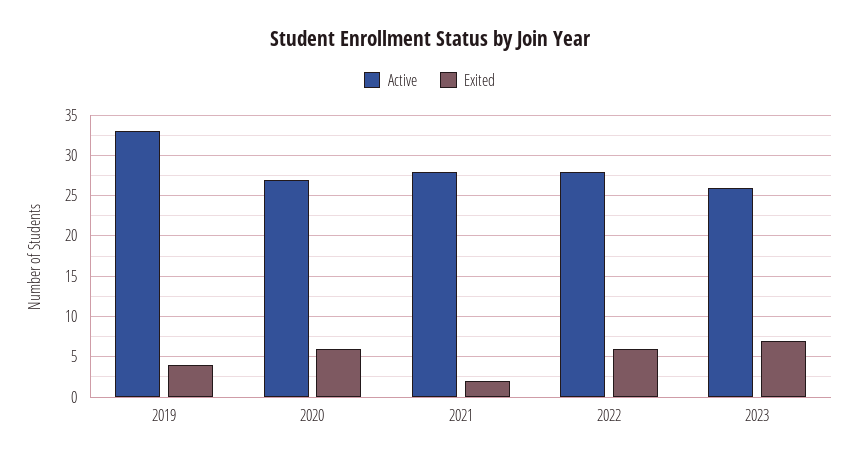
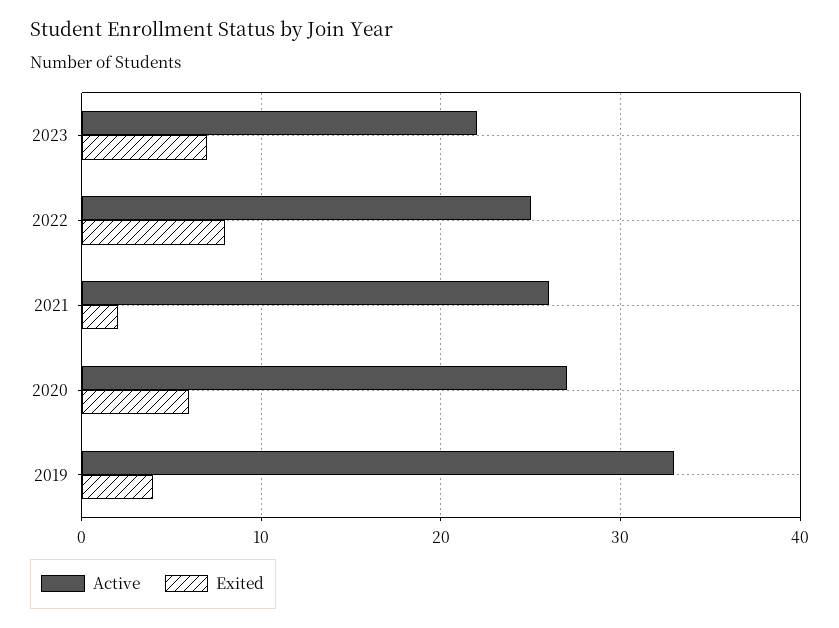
  {
    "Active": {
      "2019": 33,
      "2020": 27,
-     "2021": 28,
+     "2021": 26,
-     "2022": 28,
+     "2022": 25,
-     "2023": 26
+     "2023": 22
    },
    "Exited": {
      "2019": 4,
      "2020": 6,
      "2021": 2,
-     "2022": 6,
+     "2022": 8,
      "2023": 7
    }
  }

